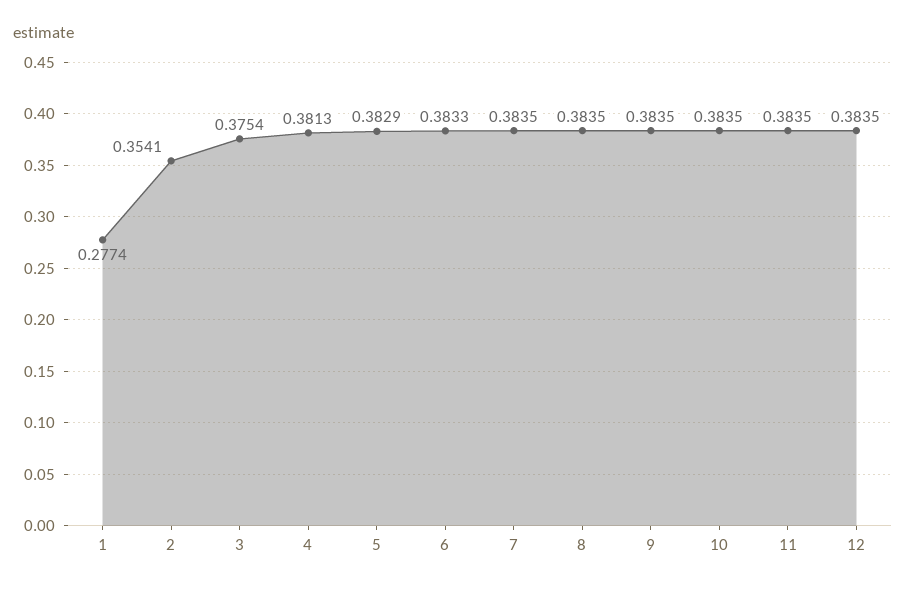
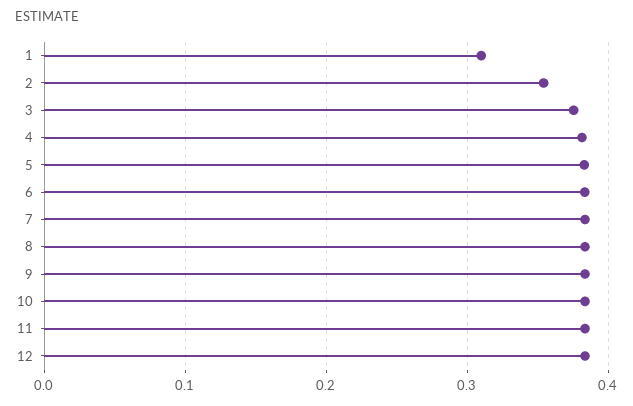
  {
-   "1": 0.2774,
+   "1": 0.31,
    "2": 0.3541,
    "3": 0.3754,
    "4": 0.3813,
    "5": 0.3829,
    "6": 0.3833,
    "7": 0.3835,
    "8": 0.3835,
    "9": 0.3835,
    "10": 0.3835,
    "11": 0.3835,
    "12": 0.3835
  }

